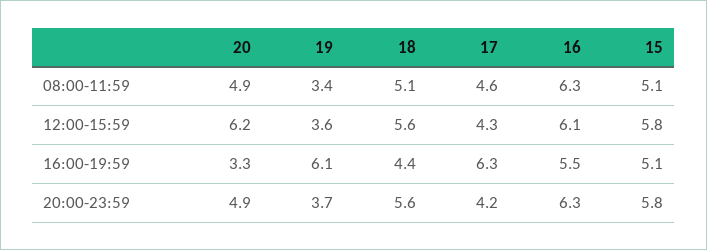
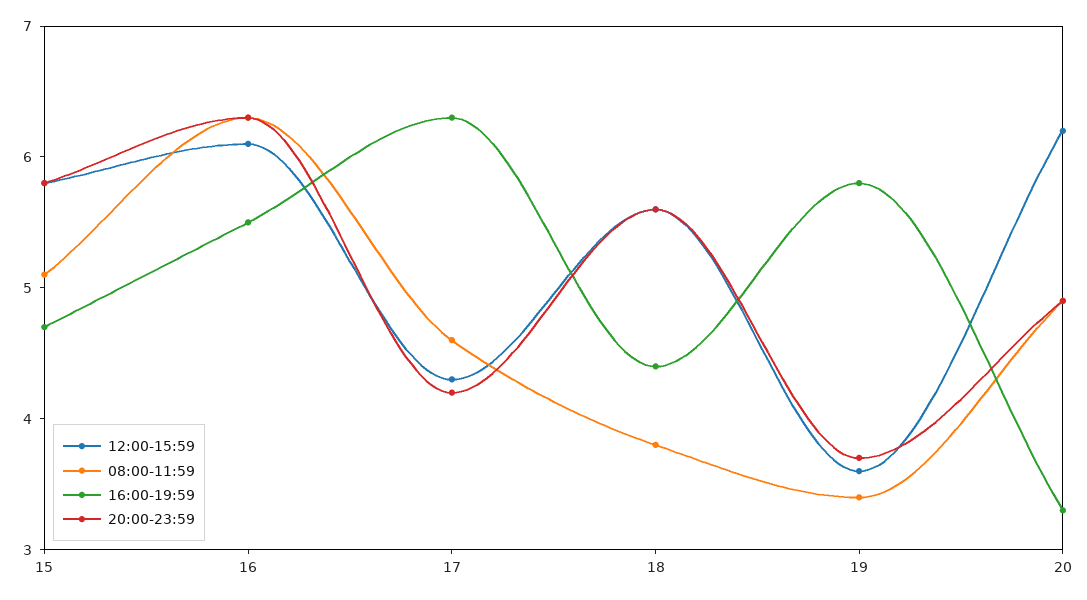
  {
    "08:00-11:59": {
      "20": 4.9,
      "19": 3.4,
-     "18": 5.1,
+     "18": 3.8,
      "17": 4.6,
      "16": 6.3,
      "15": 5.1
    },
    "12:00-15:59": {
      "20": 6.2,
      "19": 3.6,
      "18": 5.6,
      "17": 4.3,
      "16": 6.1,
      "15": 5.8
    },
    "16:00-19:59": {
      "20": 3.3,
-     "19": 6.1,
+     "19": 5.8,
      "18": 4.4,
      "17": 6.3,
      "16": 5.5,
-     "15": 5.1
+     "15": 4.7
    },
    "20:00-23:59": {
      "20": 4.9,
      "19": 3.7,
      "18": 5.6,
      "17": 4.2,
      "16": 6.3,
      "15": 5.8
    }
  }

